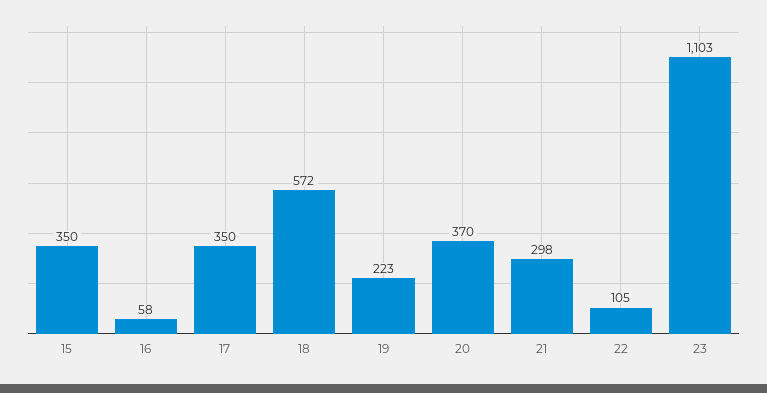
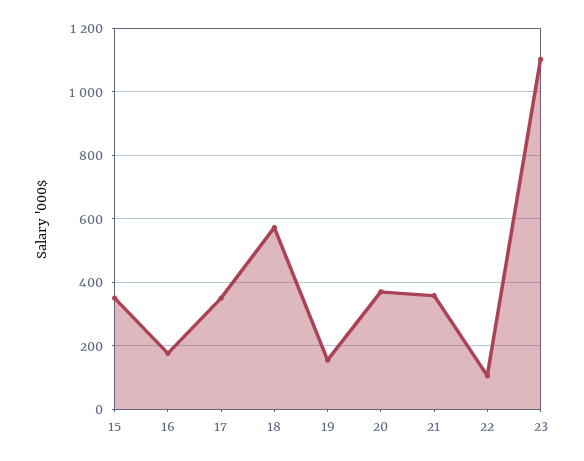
  {
    "15": 350,
-   "16": 58,
+   "16": 180,
    "17": 350,
    "18": 572,
-   "19": 223,
+   "19": 160,
    "20": 370,
-   "21": 298,
+   "21": 360,
    "22": 105,
    "23": 1103
  }

